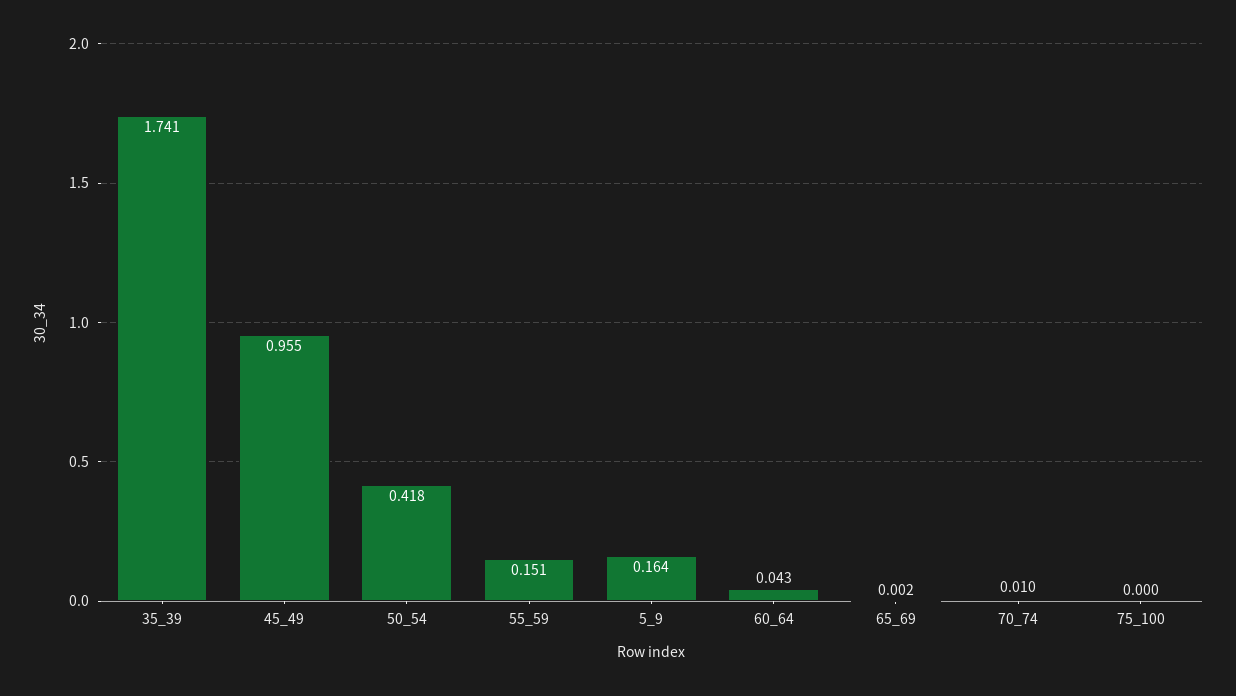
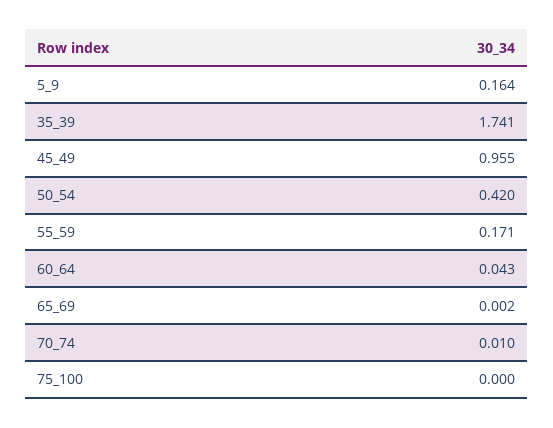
  {
    "35_39": 1.741,
    "45_49": 0.955,
-   "50_54": 0.418,
+   "50_54": 0.42,
-   "55_59": 0.151,
+   "55_59": 0.171,
    "5_9": 0.164,
    "60_64": 0.043,
    "65_69": 0.002,
    "70_74": 0.01,
    "75_100": 0
  }

